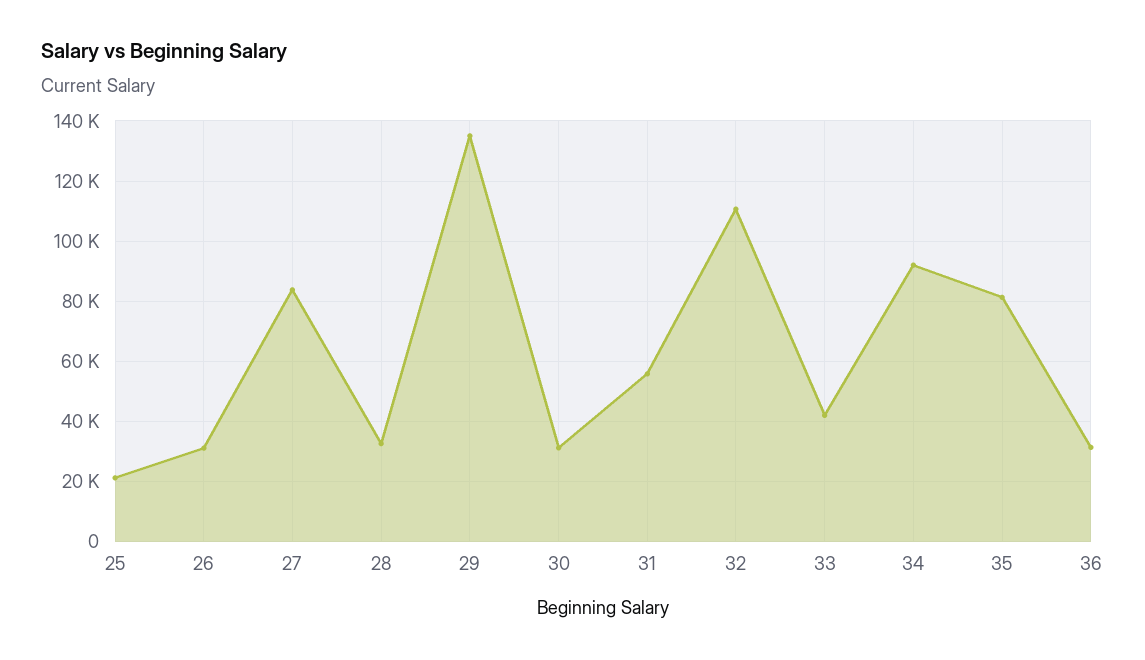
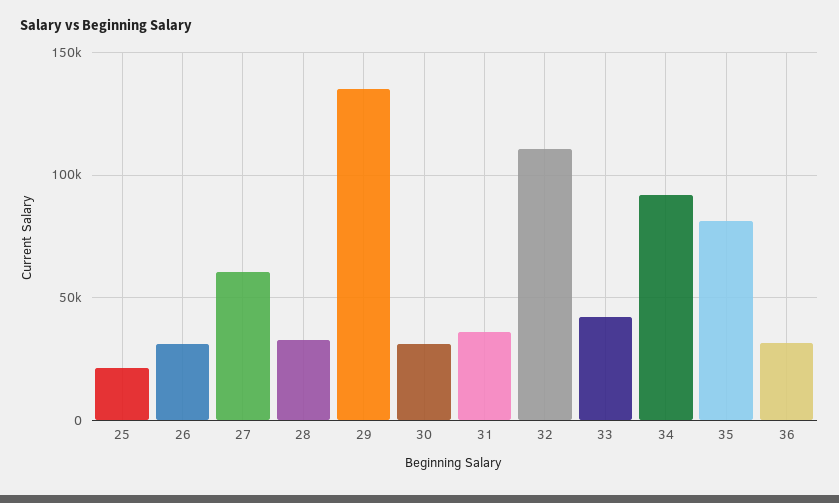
  {
    "25": 22000,
    "26": 32000,
-   "27": 84000,
+   "27": 60000,
    "28": 32000,
    "29": 136000,
    "30": 32000,
-   "31": 56000,
+   "31": 35000,
    "32": 110000,
    "33": 42000,
    "34": 92000,
    "35": 82000,
    "36": 32000
  }

